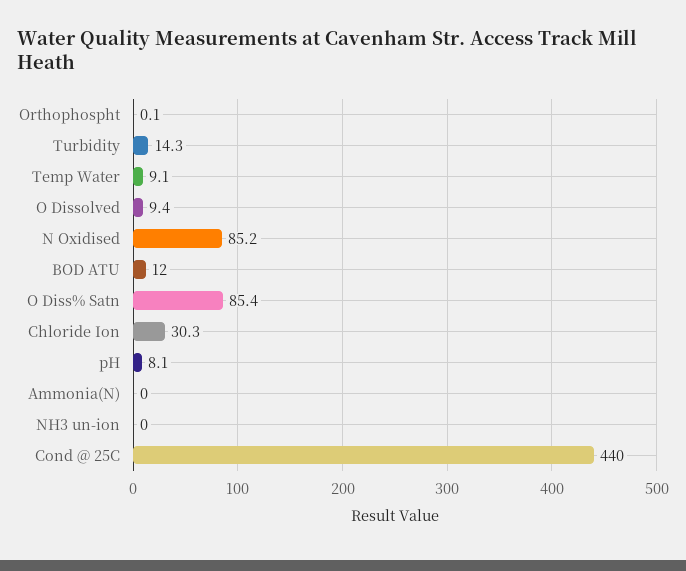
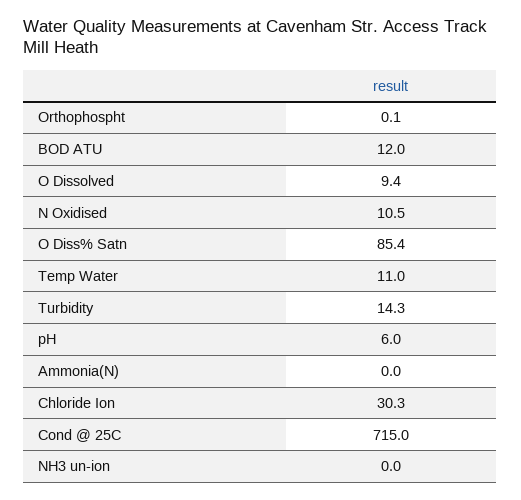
  {
    "Orthophospht": 0.1,
    "Turbidity": 14.3,
-   "Temp Water": 9.1,
+   "Temp Water": 11,
    "O Dissolved": 9.4,
-   "N Oxidised": 85.2,
+   "N Oxidised": 10.5,
    "BOD ATU": 12,
    "O Diss% Satn": 85.4,
    "Chloride Ion": 30.3,
-   "pH": 8.1,
+   "pH": 6,
    "Ammonia(N)": 0,
    "NH3 un-ion": 0,
-   "Cond @ 25C": 440
+   "Cond @ 25C": 715
  }

